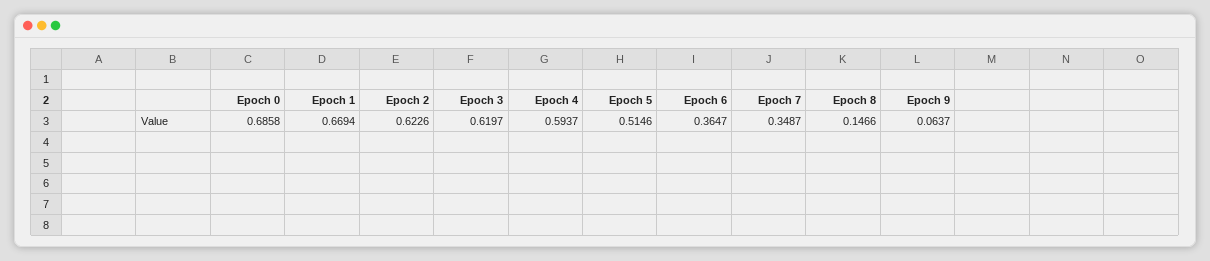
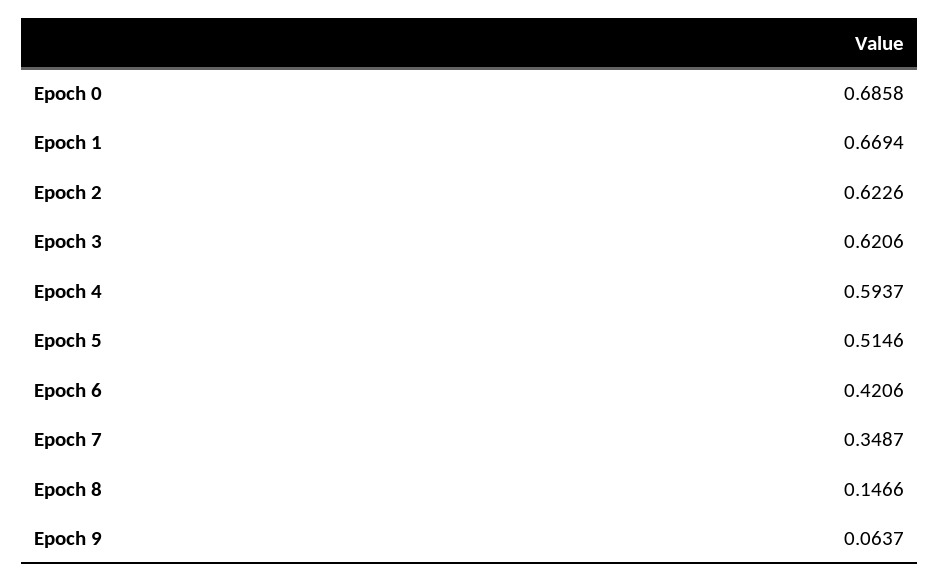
  {
    "Epoch 0": 0.6858,
    "Epoch 1": 0.6694,
    "Epoch 2": 0.6226,
-   "Epoch 3": 0.6197,
+   "Epoch 3": 0.6206,
    "Epoch 4": 0.5937,
    "Epoch 5": 0.5146,
-   "Epoch 6": 0.3647,
+   "Epoch 6": 0.4206,
    "Epoch 7": 0.3487,
    "Epoch 8": 0.1466,
    "Epoch 9": 0.0637
  }

